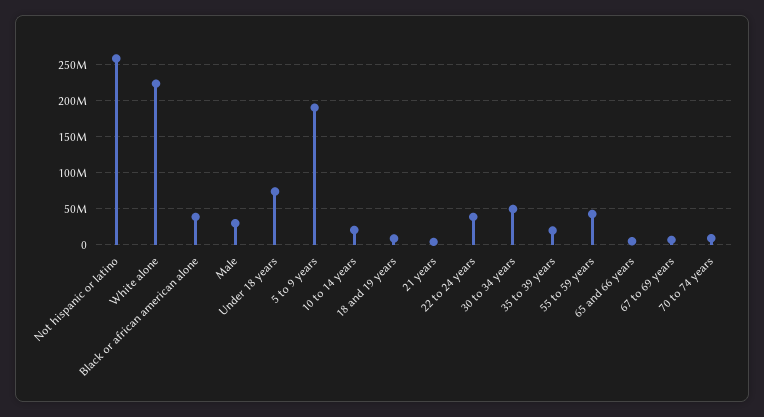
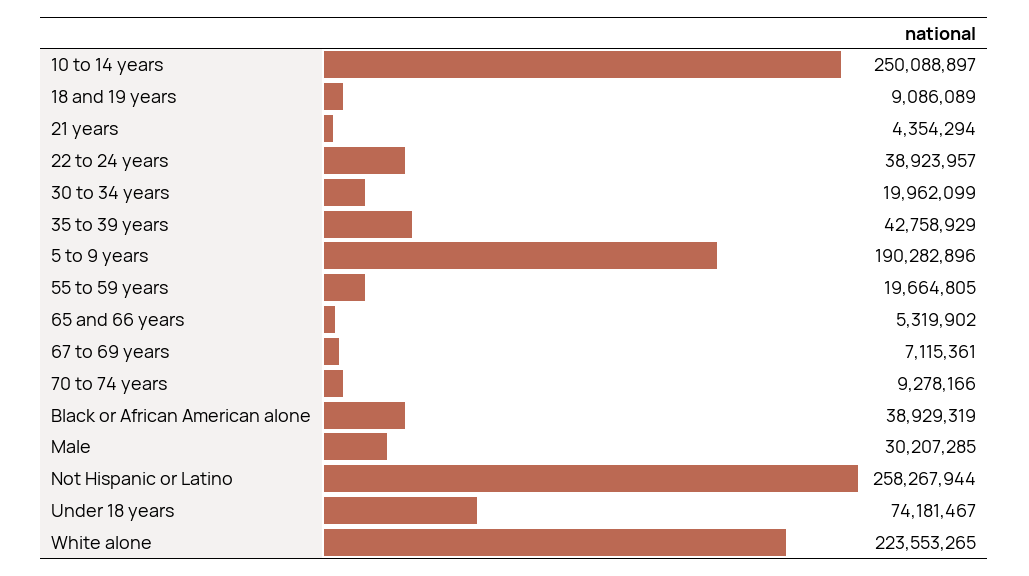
  {
    "Not hispanic or latino": 258267944,
    "White alone": 223553265,
    "Black or african american alone": 38929319,
    "Male": 30207285,
    "Under 18 years": 74181467,
    "5 to 9 years": 190282896,
-   "10 to 14 years": 20000000,
+   "10 to 14 years": 250088897,
    "18 and 19 years": 9086089,
    "21 years": 4354294,
    "22 to 24 years": 38923957,
-   "30 to 34 years": 50000000,
+   "30 to 34 years": 19962099,
-   "35 to 39 years": 20000000,
+   "35 to 39 years": 42758929,
-   "55 to 59 years": 40000000,
+   "55 to 59 years": 19664805,
    "65 and 66 years": 5319902,
    "67 to 69 years": 7115361,
    "70 to 74 years": 9278166
  }

